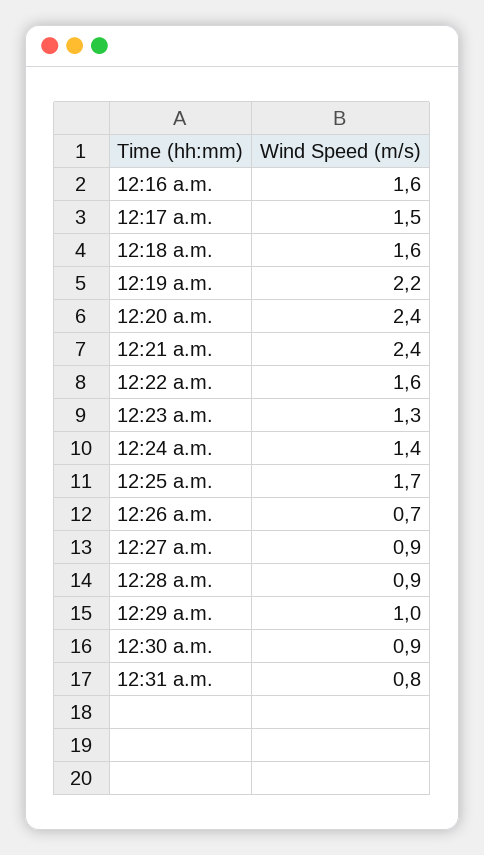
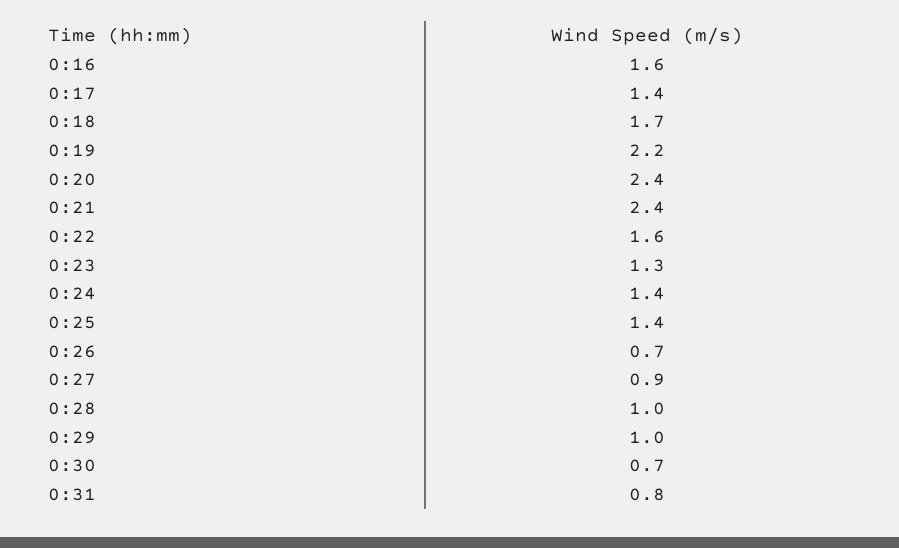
  {
    "12:16 a.m.": 1.6,
-   "12:17 a.m.": 1.5,
+   "12:17 a.m.": 1.4,
-   "12:18 a.m.": 1.6,
+   "12:18 a.m.": 1.7,
    "12:19 a.m.": 2.2,
    "12:20 a.m.": 2.4,
    "12:21 a.m.": 2.4,
    "12:22 a.m.": 1.6,
    "12:23 a.m.": 1.3,
    "12:24 a.m.": 1.4,
-   "12:25 a.m.": 1.7,
+   "12:25 a.m.": 1.4,
    "12:26 a.m.": 0.7,
    "12:27 a.m.": 0.9,
-   "12:28 a.m.": 0.9,
+   "12:28 a.m.": 1,
    "12:29 a.m.": 1,
-   "12:30 a.m.": 0.9,
+   "12:30 a.m.": 0.7,
    "12:31 a.m.": 0.8
  }

